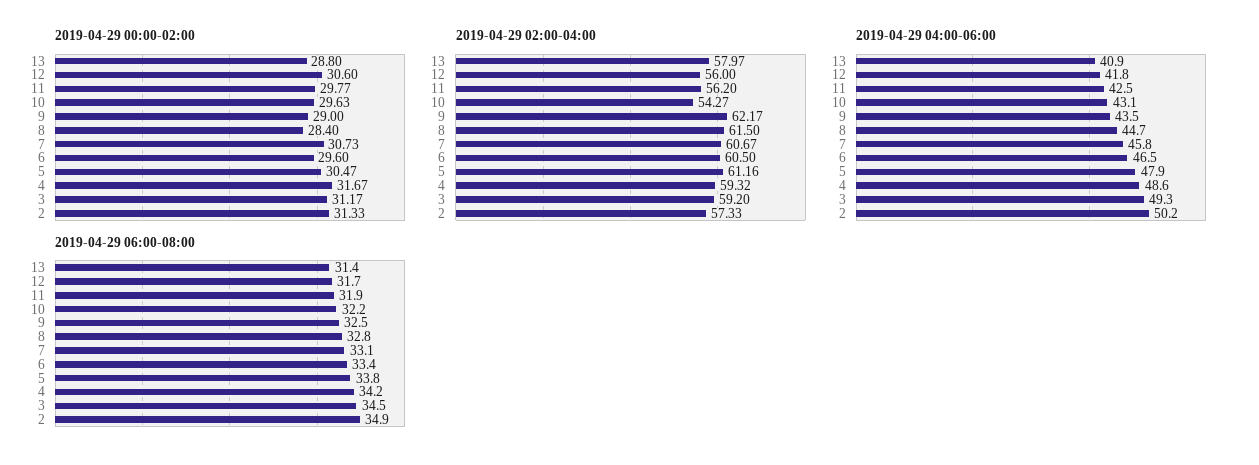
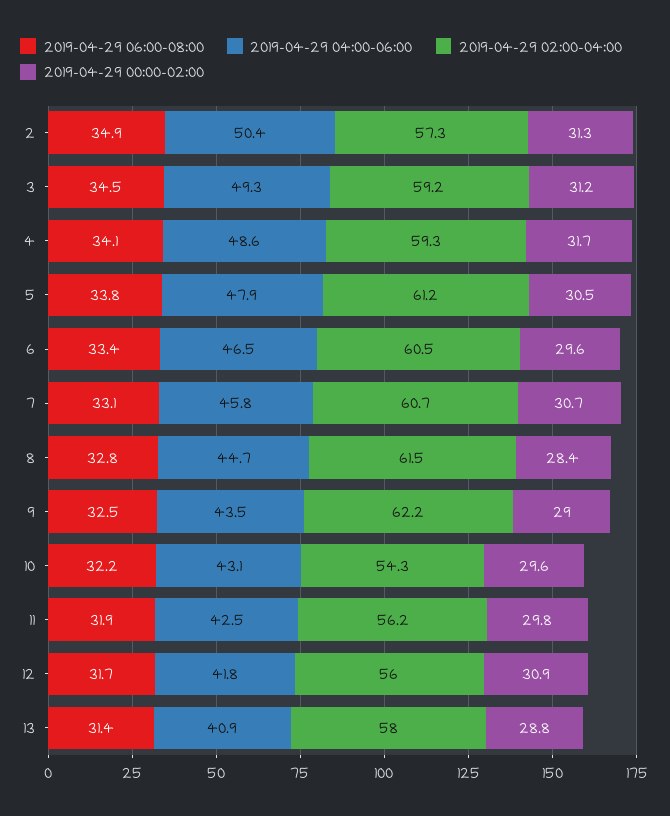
  {
    "2019-04-29 00:00-02:00": {
      "13": 28.8,
-     "12": 30.6,
+     "12": 30.9,
      "11": 29.77,
      "10": 29.63,
      "9": 29,
      "8": 28.4,
      "7": 30.73,
      "6": 29.6,
      "5": 30.47,
      "4": 31.67,
      "3": 31.17,
      "2": 31.33
    },
    "2019-04-29 02:00-04:00": {
      "13": 57.97,
      "12": 56,
      "11": 56.2,
      "10": 54.27,
      "9": 62.17,
      "8": 61.5,
      "7": 60.67,
      "6": 60.5,
      "5": 61.16,
      "4": 59.32,
      "3": 59.2,
      "2": 57.33
    },
    "2019-04-29 04:00-06:00": {
      "13": 40.9,
      "12": 41.8,
      "11": 42.5,
      "10": 43.1,
      "9": 43.5,
      "8": 44.7,
      "7": 45.8,
      "6": 46.5,
      "5": 47.9,
      "4": 48.6,
      "3": 49.3,
-     "2": 50.2
+     "2": 50.4
    },
    "2019-04-29 06:00-08:00": {
      "13": 31.4,
      "12": 31.7,
      "11": 31.9,
      "10": 32.2,
      "9": 32.5,
      "8": 32.8,
      "7": 33.1,
      "6": 33.4,
      "5": 33.8,
-     "4": 34.2,
+     "4": 34.1,
      "3": 34.5,
      "2": 34.9
    }
  }

